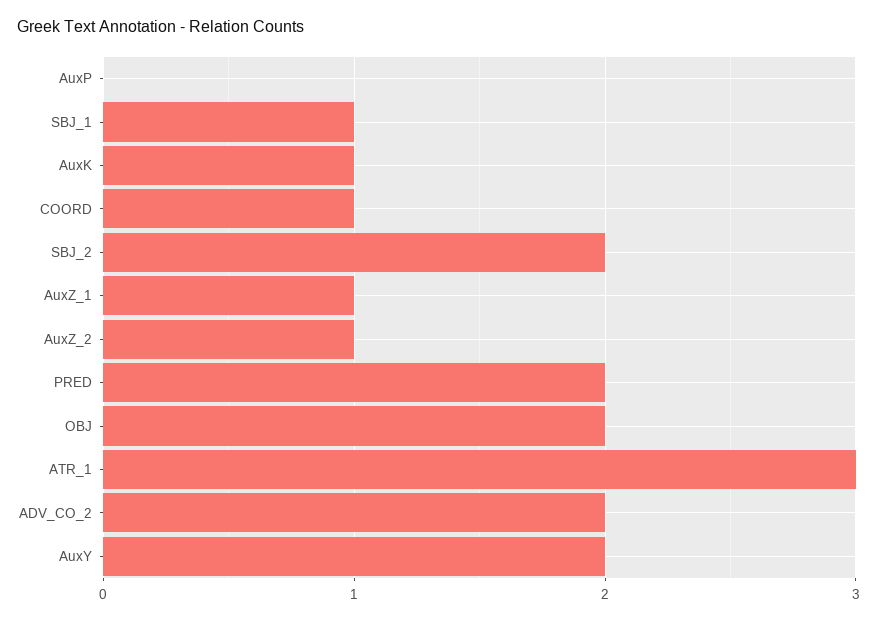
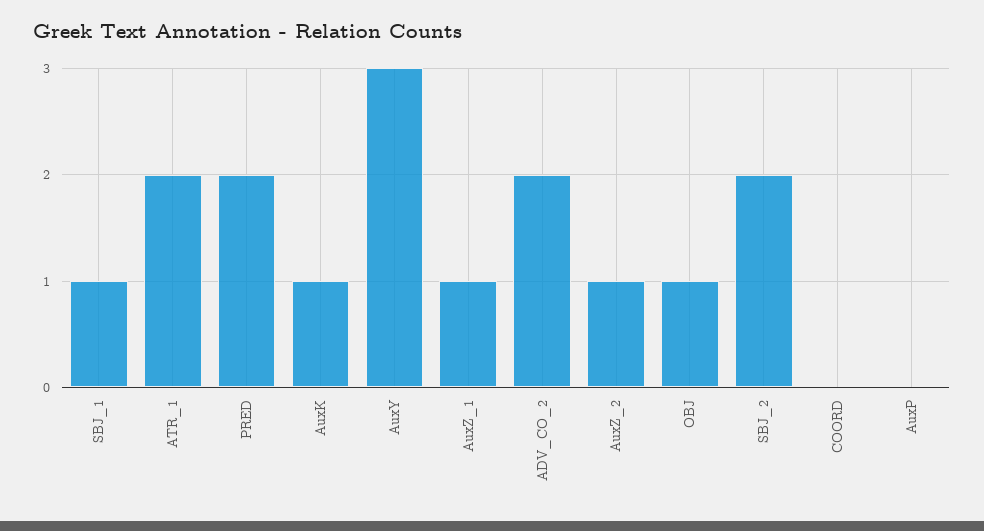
  {
    "AuxP": 0,
    "SBJ_1": 1,
    "AuxK": 1,
-   "COORD": 1,
+   "COORD": 0,
    "SBJ_2": 2,
    "AuxZ_1": 1,
    "AuxZ_2": 1,
    "PRED": 2,
-   "OBJ": 2,
+   "OBJ": 1,
-   "ATR_1": 3,
+   "ATR_1": 2,
    "ADV_CO_2": 2,
-   "AuxY": 2
+   "AuxY": 3
  }

